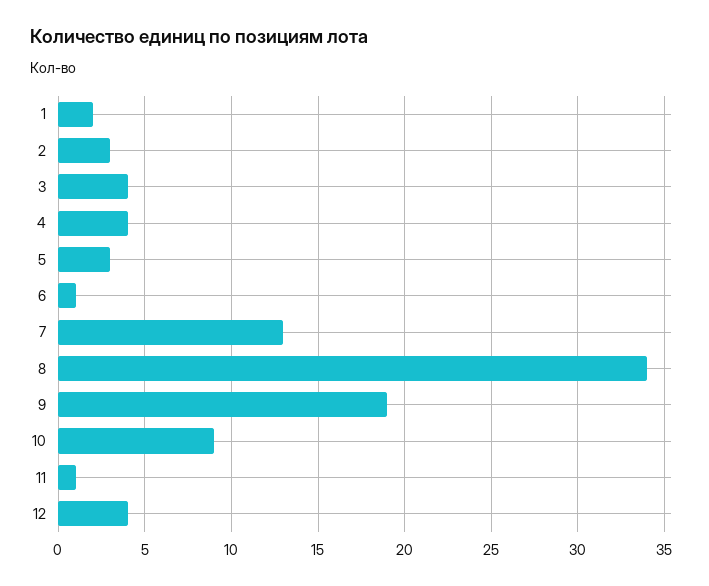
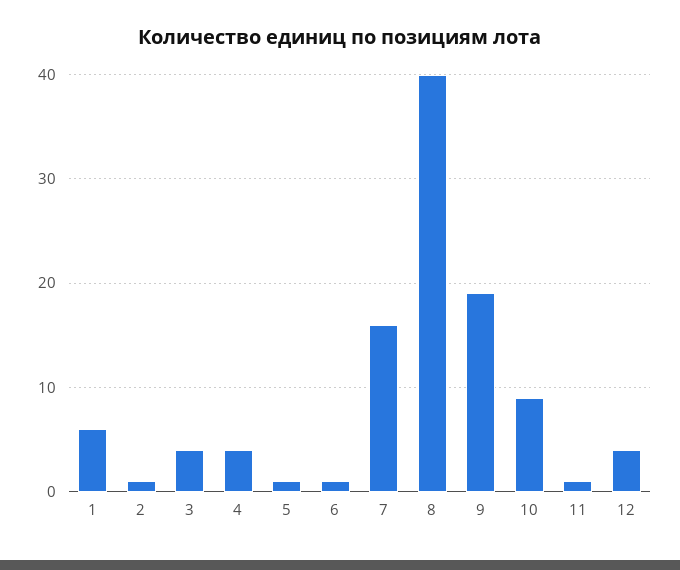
  {
-   "1": 2,
+   "1": 6,
-   "2": 3,
+   "2": 1,
    "3": 4,
    "4": 4,
-   "5": 3,
+   "5": 1,
    "6": 1,
-   "7": 13,
+   "7": 16,
-   "8": 34,
+   "8": 40,
    "9": 19,
    "10": 9,
    "11": 1,
    "12": 4
  }

